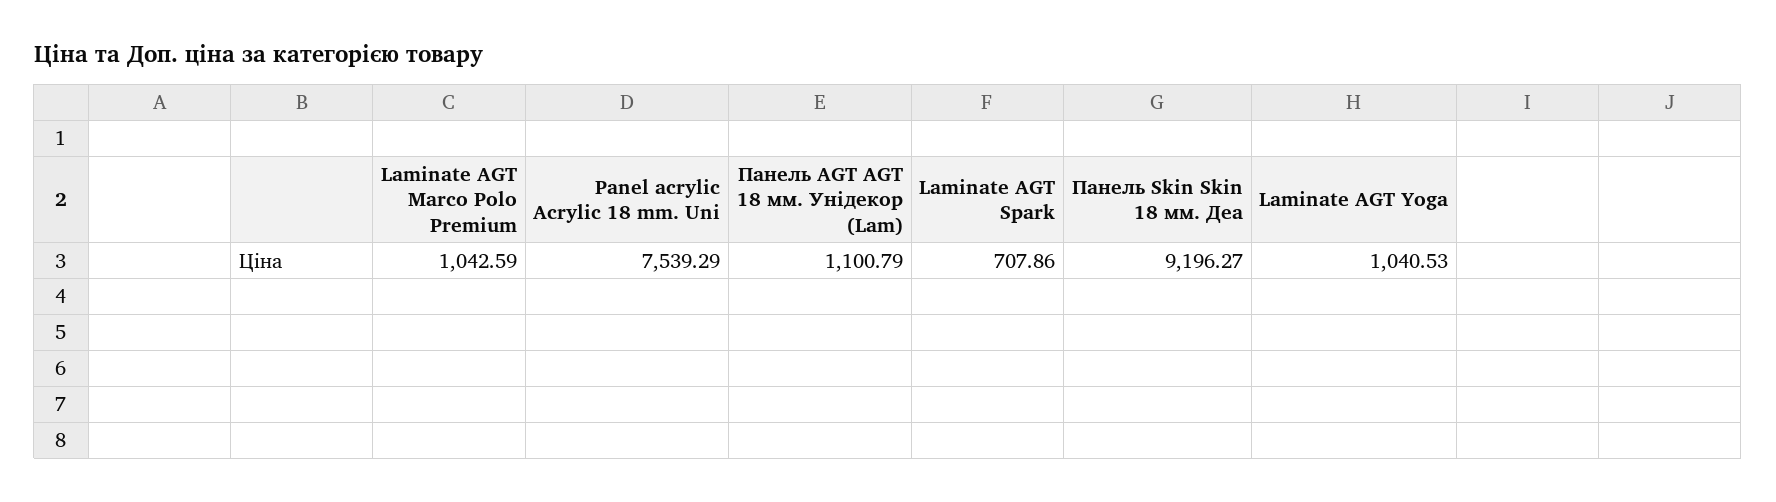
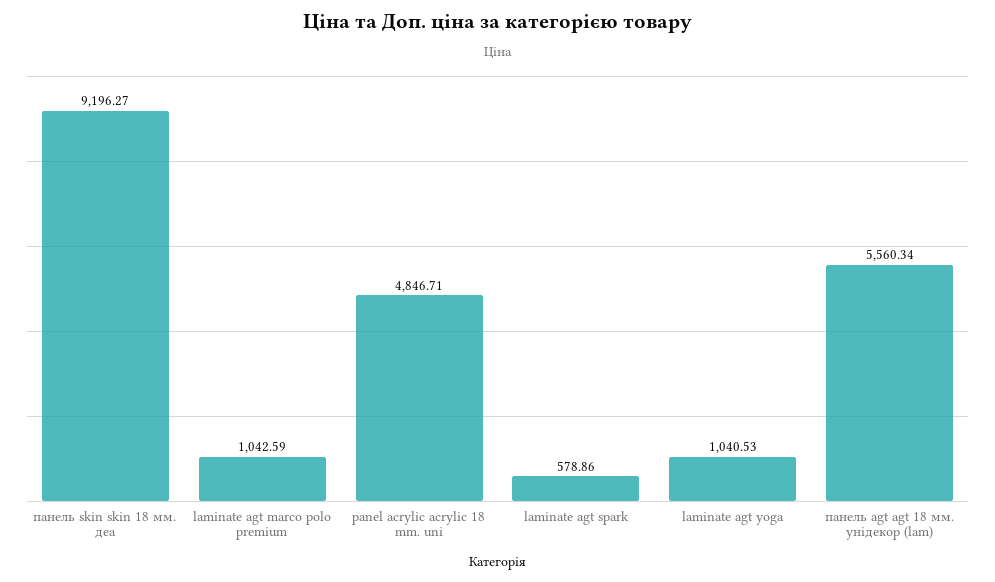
  {
    "Laminate AGT Marco Polo Premium": 1042.59,
-   "Panel acrylic Acrylic 18 mm. Uni": 7539.29,
+   "Panel acrylic Acrylic 18 mm. Uni": 4846.71,
-   "Панель AGT AGT 18 мм. Унідекор (Lam)": 1100.79,
+   "Панель AGT AGT 18 мм. Унідекор (Lam)": 5560.34,
-   "Laminate AGT Spark": 707.86,
+   "Laminate AGT Spark": 578.86,
    "Панель Skin Skin 18 мм. Деа": 9196.27,
    "Laminate AGT Yoga": 1040.53
  }

